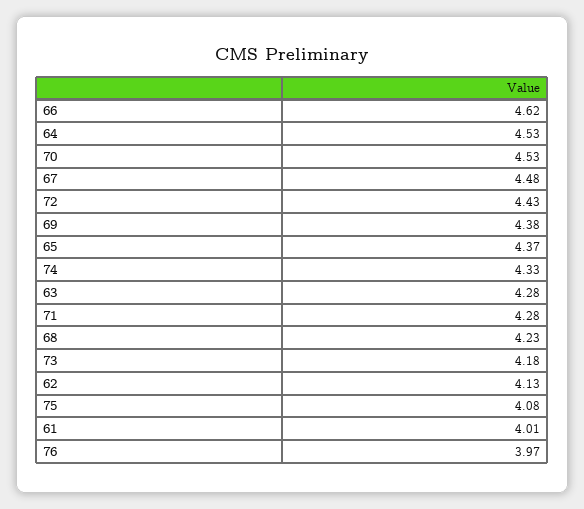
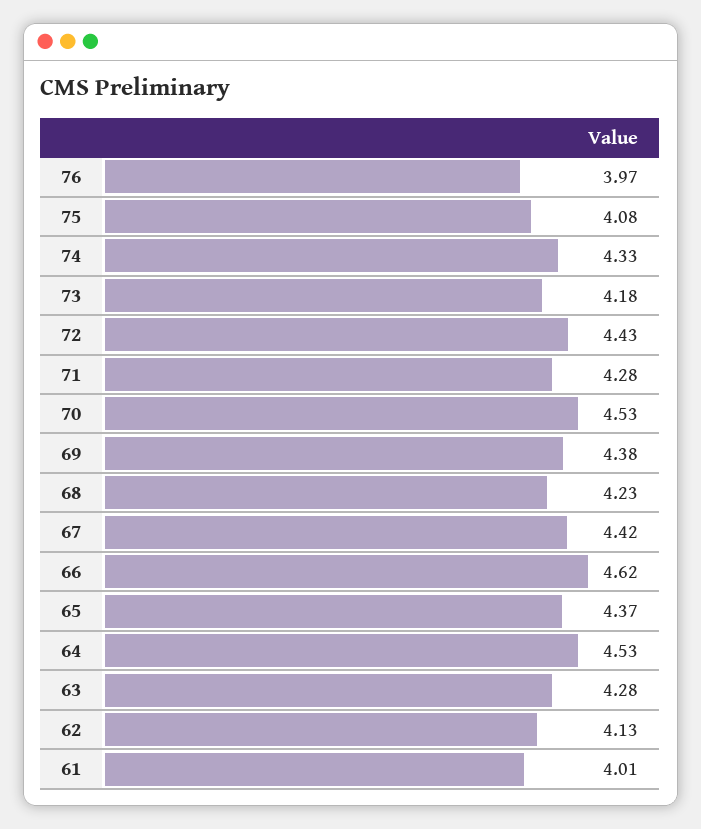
  {
    "66": 4.62,
    "64": 4.53,
    "70": 4.53,
-   "67": 4.48,
+   "67": 4.42,
    "72": 4.43,
    "69": 4.38,
    "65": 4.37,
    "74": 4.33,
    "63": 4.28,
    "71": 4.28,
    "68": 4.23,
    "73": 4.18,
    "62": 4.13,
    "75": 4.08,
    "61": 4.01,
    "76": 3.97
  }

